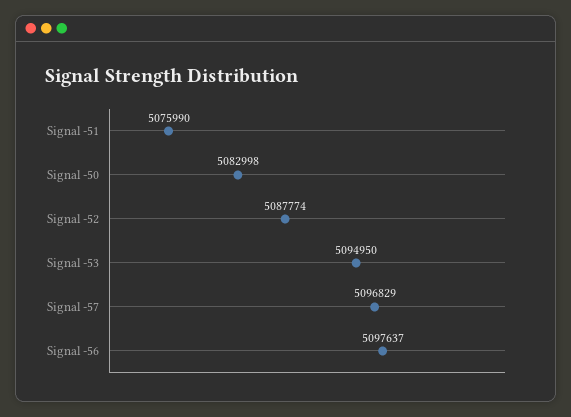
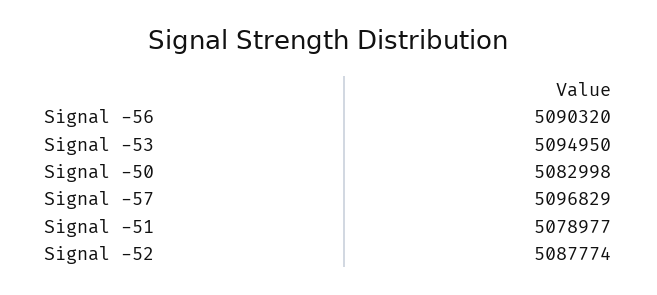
  {
-   "Signal -51": 5075990,
+   "Signal -51": 5078977,
    "Signal -50": 5082998,
    "Signal -52": 5087774,
    "Signal -53": 5094950,
    "Signal -57": 5096829,
-   "Signal -56": 5097637
+   "Signal -56": 5090320
  }

